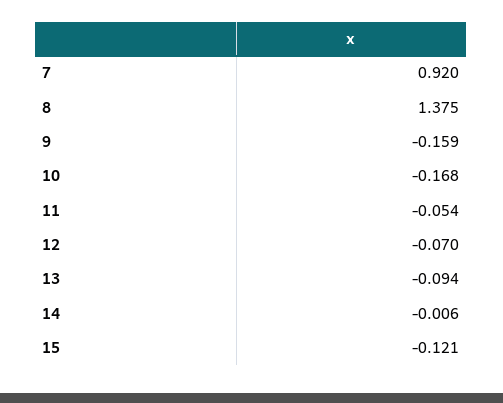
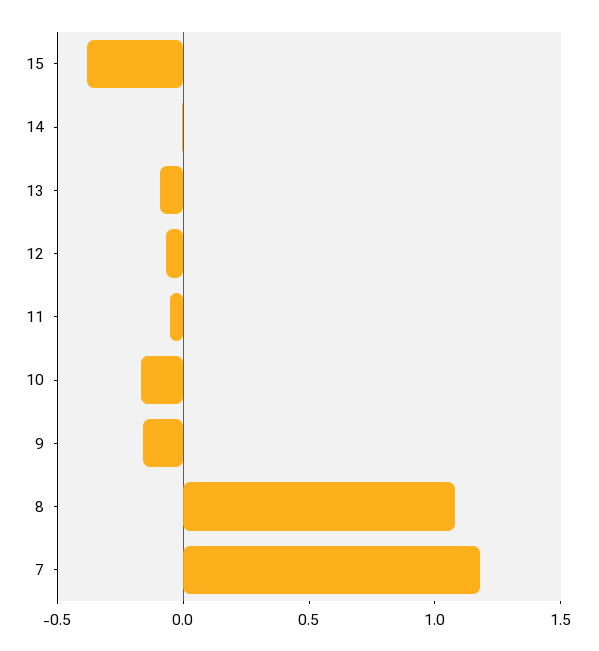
  {
-   "7": 0.92,
+   "7": 1.2,
-   "8": 1.375,
+   "8": 1.1,
    "9": -0.159,
    "10": -0.168,
    "11": -0.054,
    "12": -0.07,
    "13": -0.094,
    "14": -0.006,
-   "15": -0.121
+   "15": -0.4
  }

